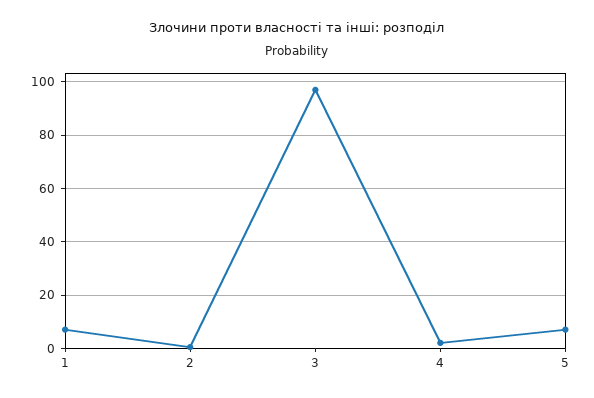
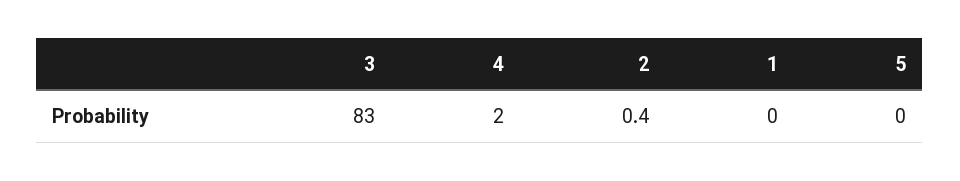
  {
-   "1": 7.5,
+   "1": 0,
    "2": 0.4,
-   "3": 97.5,
+   "3": 83,
    "4": 2,
-   "5": 7.5
+   "5": 0
  }

